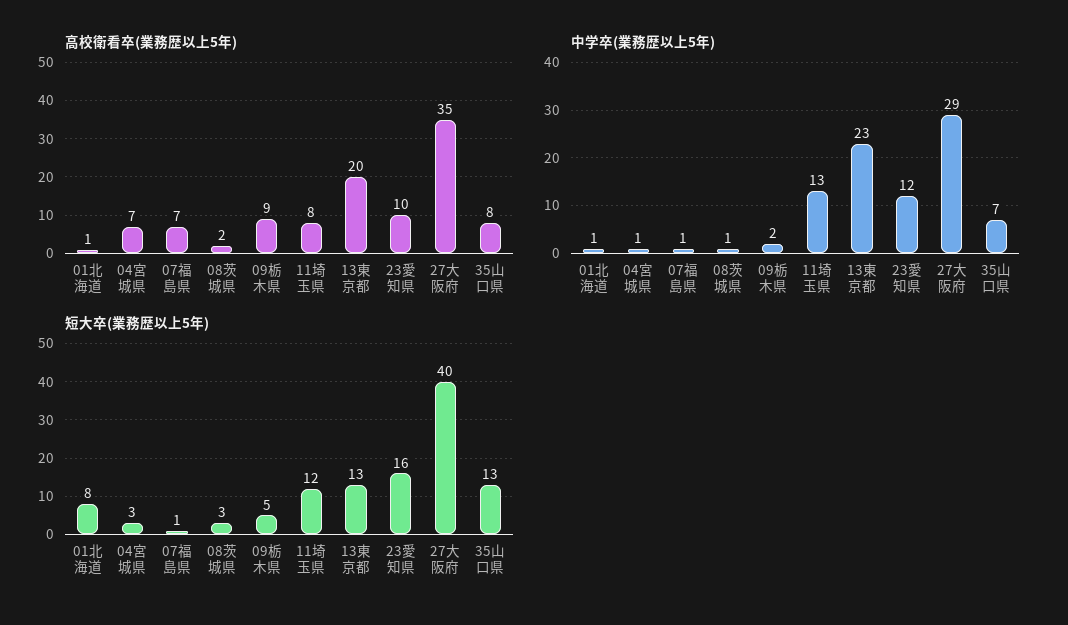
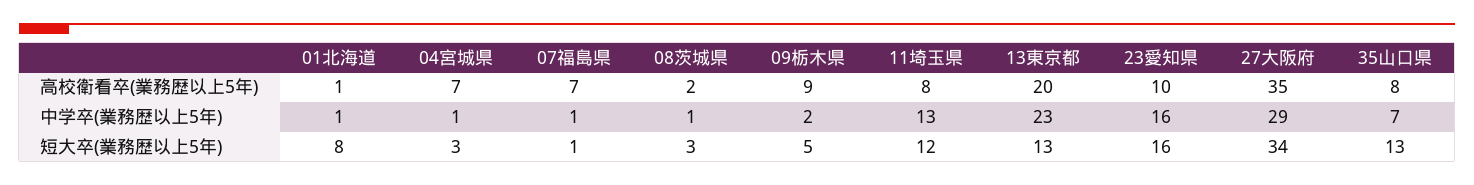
  {
    "高校衛看卒(業務歴以上5年)": {
      "01北海道": 1,
      "04宮城県": 7,
      "07福島県": 7,
      "08茨城県": 2,
      "09栃木県": 9,
      "11埼玉県": 8,
      "13東京都": 20,
      "23愛知県": 10,
      "27大阪府": 35,
      "35山口県": 8
    },
    "中学卒(業務歴以上5年)": {
      "01北海道": 1,
      "04宮城県": 1,
      "07福島県": 1,
      "08茨城県": 1,
      "09栃木県": 2,
      "11埼玉県": 13,
      "13東京都": 23,
-     "23愛知県": 12,
+     "23愛知県": 16,
      "27大阪府": 29,
      "35山口県": 7
    },
    "短大卒(業務歴以上5年)": {
      "01北海道": 8,
      "04宮城県": 3,
      "07福島県": 1,
      "08茨城県": 3,
      "09栃木県": 5,
      "11埼玉県": 12,
      "13東京都": 13,
      "23愛知県": 16,
-     "27大阪府": 40,
+     "27大阪府": 34,
      "35山口県": 13
    }
  }

